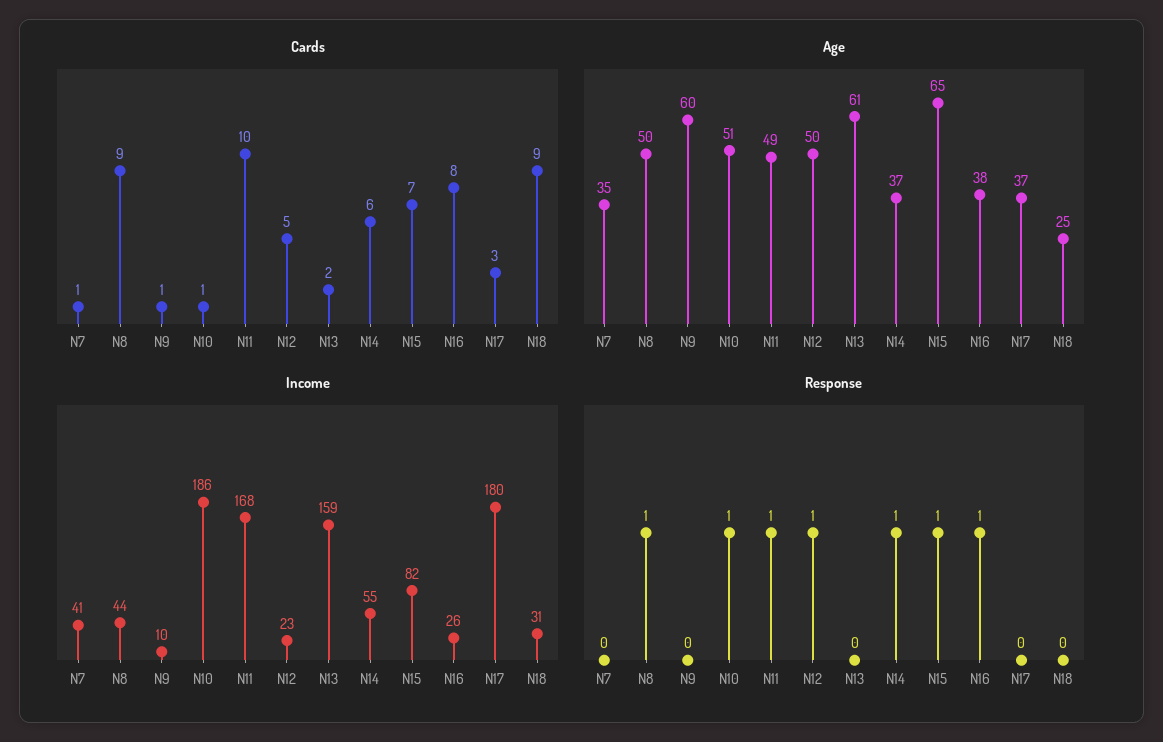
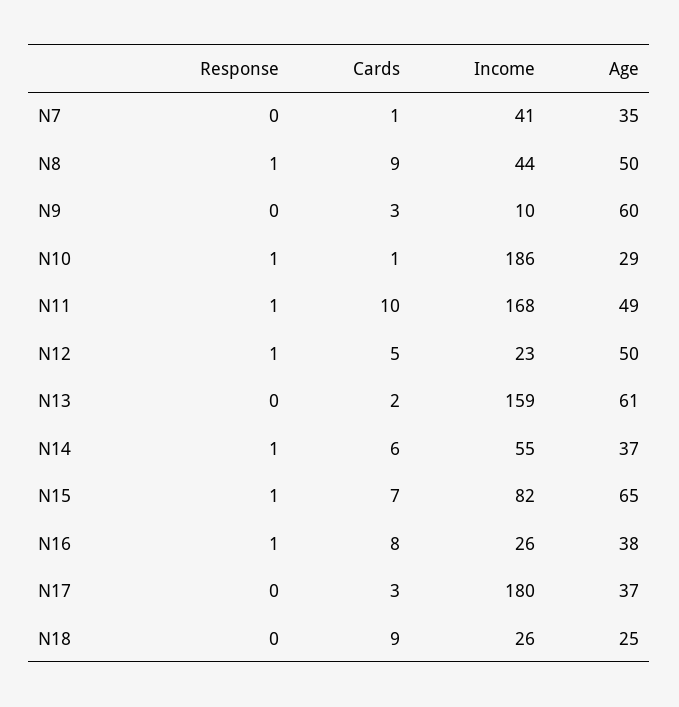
  {
    "Cards": {
      "N7": 1,
      "N8": 9,
-     "N9": 1,
+     "N9": 3,
      "N10": 1,
      "N11": 10,
      "N12": 5,
      "N13": 2,
      "N14": 6,
      "N15": 7,
      "N16": 8,
      "N17": 3,
      "N18": 9
    },
    "Age": {
      "N7": 35,
      "N8": 50,
      "N9": 60,
-     "N10": 51,
+     "N10": 29,
      "N11": 49,
      "N12": 50,
      "N13": 61,
      "N14": 37,
      "N15": 65,
      "N16": 38,
      "N17": 37,
      "N18": 25
    },
    "Income": {
      "N7": 41,
      "N8": 44,
      "N9": 10,
      "N10": 186,
      "N11": 168,
      "N12": 23,
      "N13": 159,
      "N14": 55,
      "N15": 82,
      "N16": 26,
      "N17": 180,
-     "N18": 31
+     "N18": 26
    },
    "Response": {
      "N7": 0,
      "N8": 1,
      "N9": 0,
      "N10": 1,
      "N11": 1,
      "N12": 1,
      "N13": 0,
      "N14": 1,
      "N15": 1,
      "N16": 1,
      "N17": 0,
      "N18": 0
    }
  }

